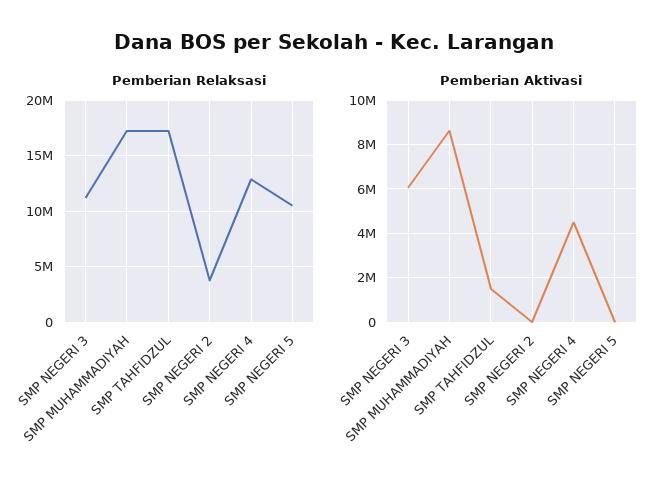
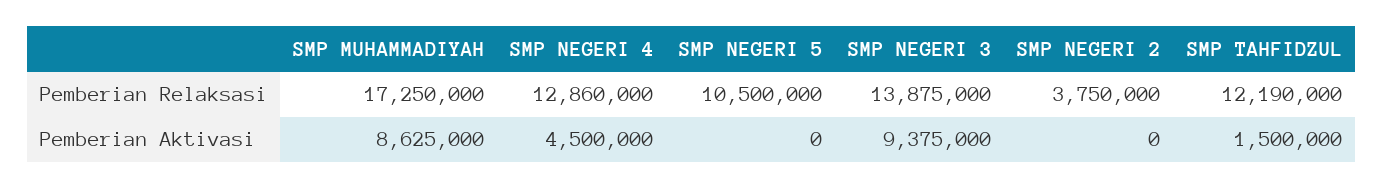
  {
    "Pemberian Relaksasi": {
-     "SMP NEGERI 3": 11000000,
+     "SMP NEGERI 3": 13875000,
      "SMP MUHAMMADIYAH": 17250000,
-     "SMP TAHFIDZUL": 17000000,
+     "SMP TAHFIDZUL": 12190000,
      "SMP NEGERI 2": 3750000,
      "SMP NEGERI 4": 12860000,
      "SMP NEGERI 5": 10500000
    },
    "Pemberian Aktivasi": {
-     "SMP NEGERI 3": 6000000,
+     "SMP NEGERI 3": 9375000,
      "SMP MUHAMMADIYAH": 8625000,
      "SMP TAHFIDZUL": 1500000,
      "SMP NEGERI 2": 0,
      "SMP NEGERI 4": 4500000,
      "SMP NEGERI 5": 0
    }
  }

